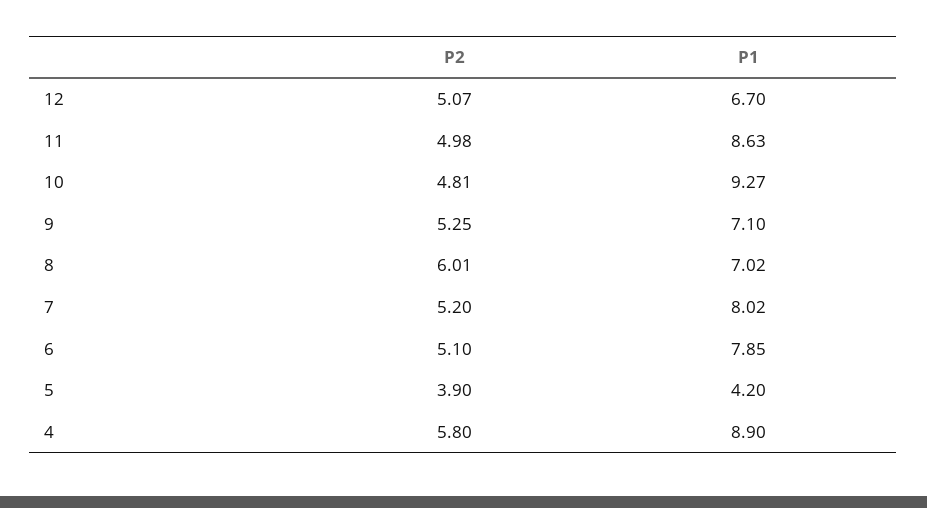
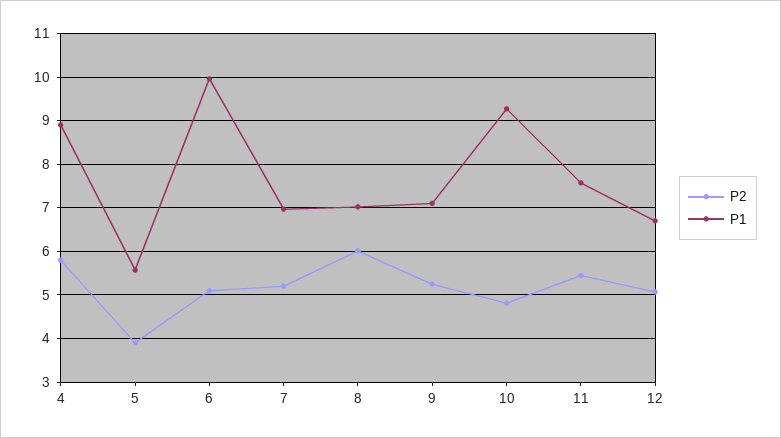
  {
    "P2": {
      "12": 5.07,
-     "11": 4.98,
+     "11": 5.4,
      "10": 4.81,
      "9": 5.25,
      "8": 6.01,
      "7": 5.2,
      "6": 5.1,
      "5": 3.9,
      "4": 5.8
    },
    "P1": {
      "12": 6.7,
-     "11": 8.63,
+     "11": 7.6,
      "10": 9.27,
      "9": 7.1,
      "8": 7.02,
-     "7": 8.02,
+     "7": 7,
-     "6": 7.85,
+     "6": 10,
-     "5": 4.2,
+     "5": 5.6,
      "4": 8.9
    }
  }

